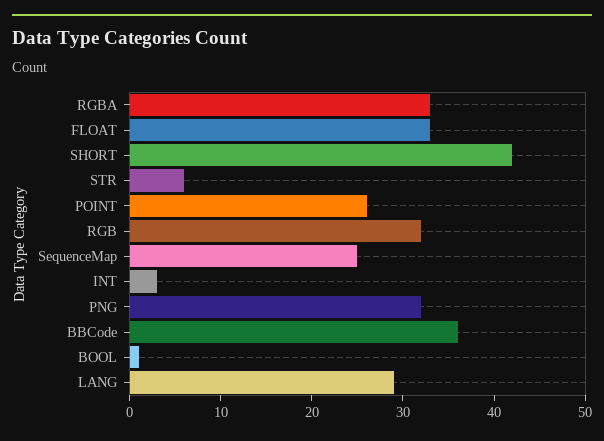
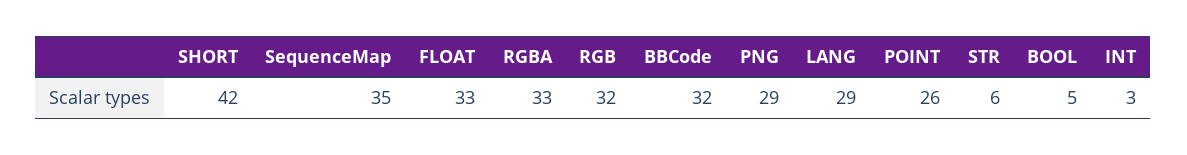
  {
    "RGBA": 33,
    "FLOAT": 33,
    "SHORT": 42,
    "STR": 6,
    "POINT": 26,
    "RGB": 32,
-   "SequenceMap": 25,
+   "SequenceMap": 35,
    "INT": 3,
-   "PNG": 32,
+   "PNG": 29,
-   "BBCode": 36,
+   "BBCode": 32,
-   "BOOL": 1,
+   "BOOL": 5,
    "LANG": 29
  }

